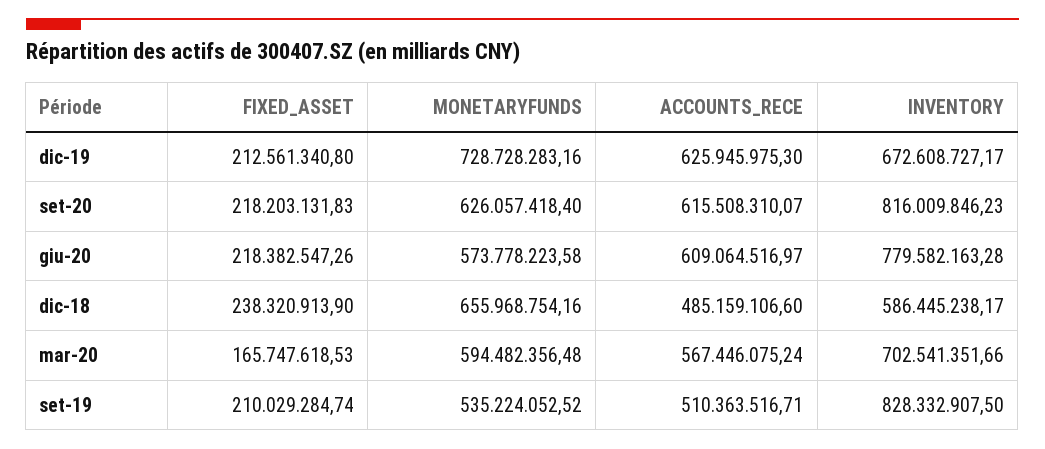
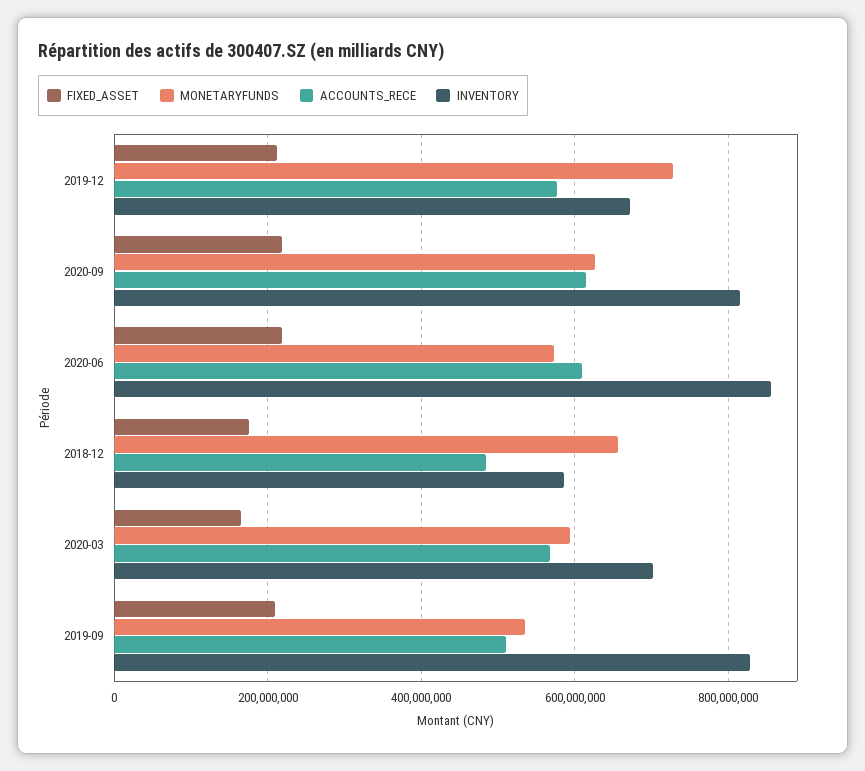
  {
    "FIXED_ASSET": {
      "dic-19": 212561340.8,
      "set-20": 218203131.83,
      "giu-20": 218382547.26,
-     "dic-18": 238320913.9,
+     "dic-18": 180000000,
      "mar-20": 165747618.53,
      "set-19": 210029284.74
    },
    "MONETARYFUNDS": {
      "dic-19": 728728283.16,
      "set-20": 626057418.4,
      "giu-20": 573778223.58,
      "dic-18": 655968754.16,
      "mar-20": 594482356.48,
      "set-19": 535224052.52
    },
    "ACCOUNTS_RECE": {
-     "dic-19": 625945975.3,
+     "dic-19": 580000000,
      "set-20": 615508310.07,
      "giu-20": 609064516.97,
      "dic-18": 485159106.6,
      "mar-20": 567446075.24,
      "set-19": 510363516.71
    },
    "INVENTORY": {
      "dic-19": 672608727.17,
      "set-20": 816009846.23,
-     "giu-20": 779582163.28,
+     "giu-20": 860000000,
      "dic-18": 586445238.17,
      "mar-20": 702541351.66,
      "set-19": 828332907.5
    }
  }

